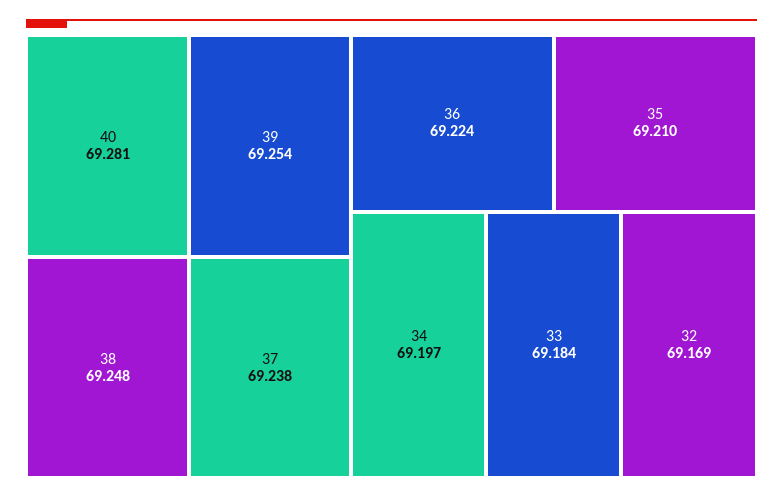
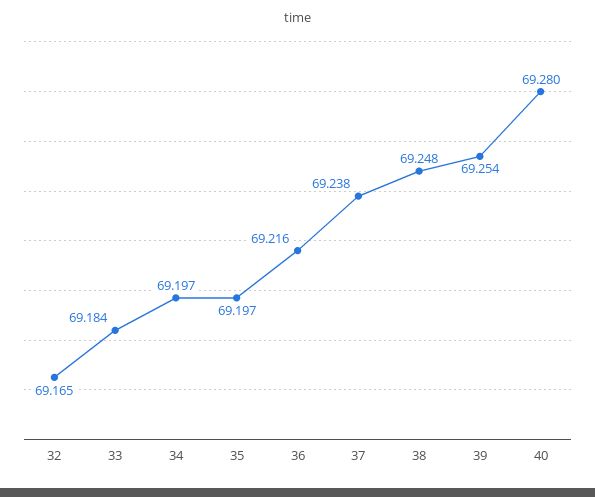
  {
-   "40": 69.281,
+   "40": 69.28,
    "39": 69.254,
    "38": 69.248,
    "37": 69.238,
-   "36": 69.224,
+   "36": 69.216,
-   "35": 69.21,
+   "35": 69.197,
    "34": 69.197,
    "33": 69.184,
-   "32": 69.169
+   "32": 69.165
  }

